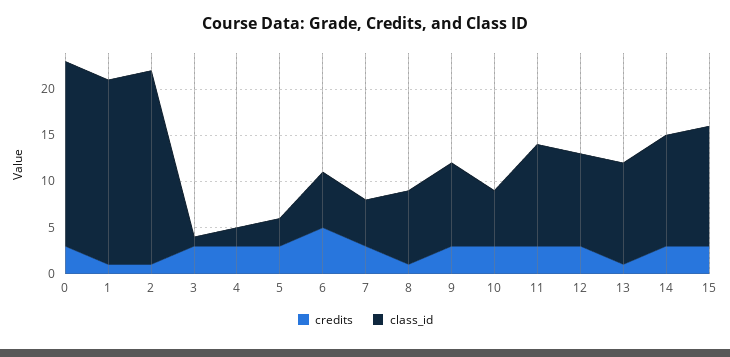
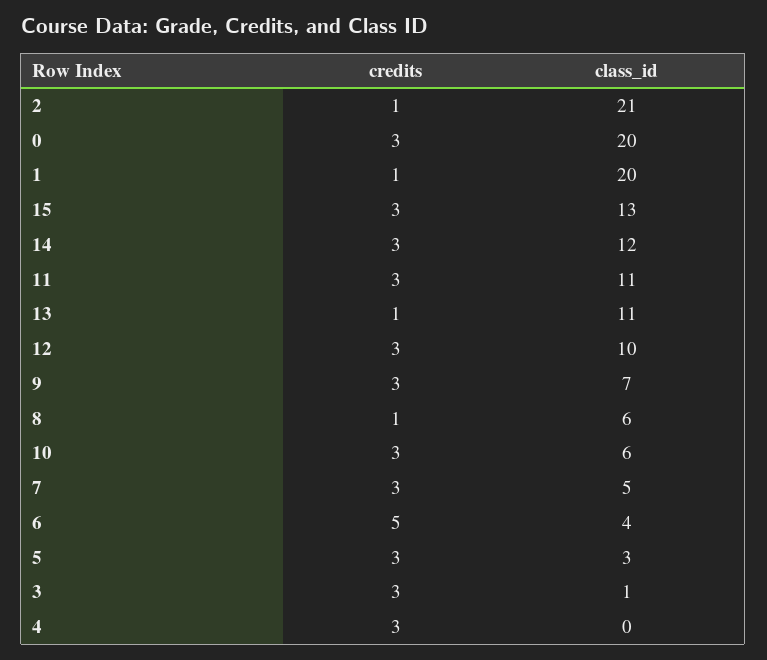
  {
    "credits": {
      "0": 3,
      "1": 1,
      "2": 1,
      "3": 3,
      "4": 3,
      "5": 3,
      "6": 5,
      "7": 3,
      "8": 1,
      "9": 3,
      "10": 3,
      "11": 3,
      "12": 3,
      "13": 1,
      "14": 3,
      "15": 3
    },
    "class_id": {
      "0": 20,
      "1": 20,
      "2": 21,
      "3": 1,
-     "4": 2,
+     "4": 0,
      "5": 3,
-     "6": 6,
+     "6": 4,
      "7": 5,
-     "8": 8,
+     "8": 6,
-     "9": 9,
+     "9": 7,
      "10": 6,
      "11": 11,
      "12": 10,
      "13": 11,
      "14": 12,
      "15": 13
    }
  }

